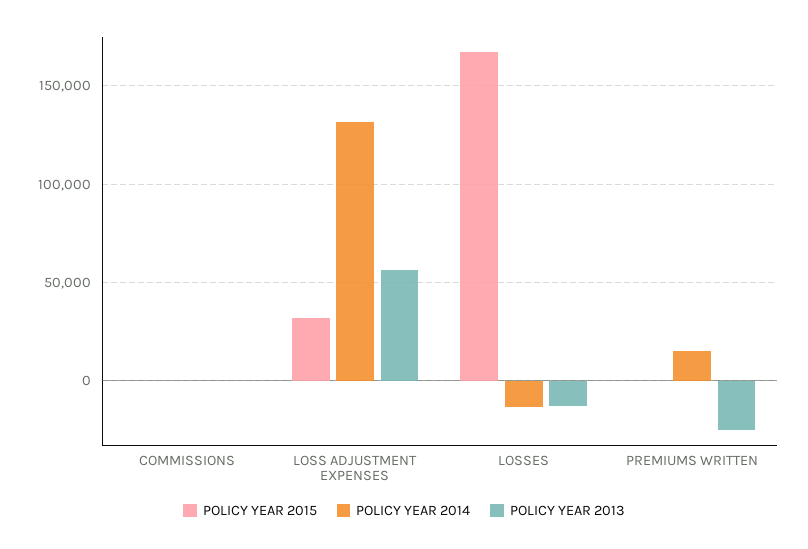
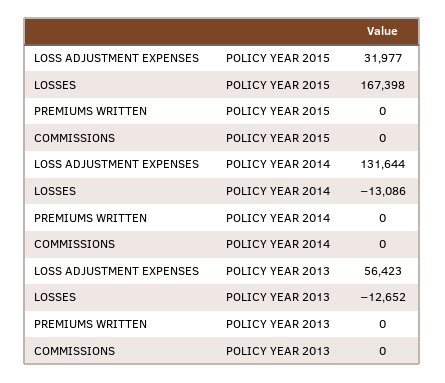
  {
    "POLICY YEAR 2015": {
      "COMMISSIONS": 0,
      "LOSS ADJUSTMENT EXPENSES": 31977,
      "LOSSES": 167398,
      "PREMIUMS WRITTEN": 0
    },
    "POLICY YEAR 2014": {
      "COMMISSIONS": 0,
      "LOSS ADJUSTMENT EXPENSES": 131644,
      "LOSSES": -13086,
-     "PREMIUMS WRITTEN": 15000
+     "PREMIUMS WRITTEN": 0
    },
    "POLICY YEAR 2013": {
      "COMMISSIONS": 0,
      "LOSS ADJUSTMENT EXPENSES": 56423,
      "LOSSES": -12652,
-     "PREMIUMS WRITTEN": -25000
+     "PREMIUMS WRITTEN": 0
    }
  }

